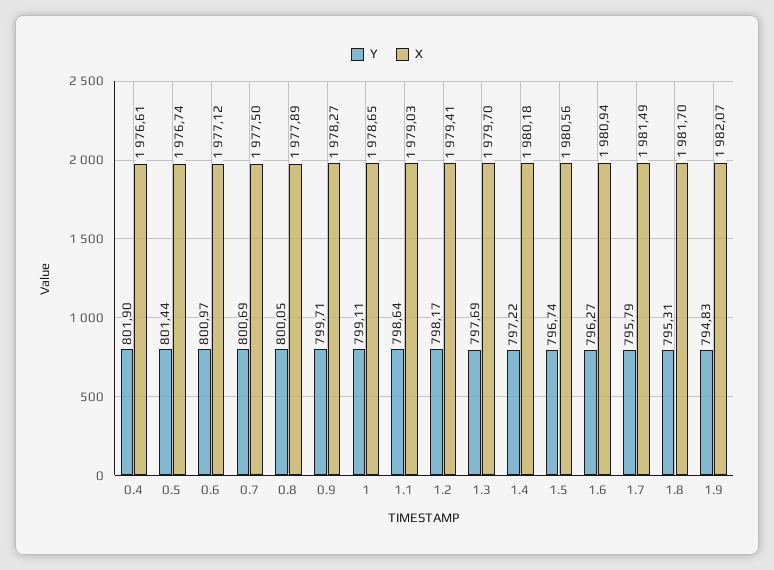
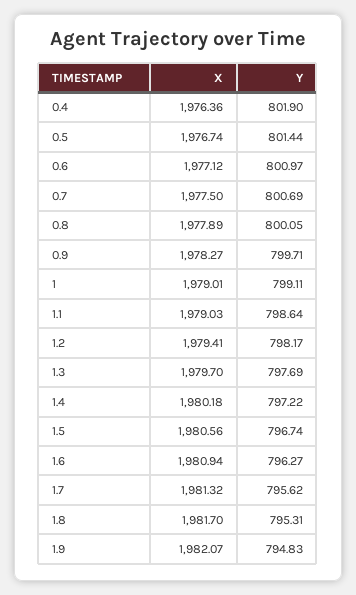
  {
    "Y": {
      "0.4": 801.9,
      "0.5": 801.44,
      "0.6": 800.97,
      "0.7": 800.69,
      "0.8": 800.05,
      "0.9": 799.71,
      "1": 799.11,
      "1.1": 798.64,
      "1.2": 798.17,
      "1.3": 797.69,
      "1.4": 797.22,
      "1.5": 796.74,
      "1.6": 796.27,
-     "1.7": 795.79,
+     "1.7": 795.62,
      "1.8": 795.31,
      "1.9": 794.83
    },
    "X": {
-     "0.4": 1976.61,
+     "0.4": 1976.36,
      "0.5": 1976.74,
      "0.6": 1977.12,
      "0.7": 1977.5,
      "0.8": 1977.89,
      "0.9": 1978.27,
-     "1": 1978.65,
+     "1": 1979.01,
      "1.1": 1979.03,
      "1.2": 1979.41,
      "1.3": 1979.7,
      "1.4": 1980.18,
      "1.5": 1980.56,
      "1.6": 1980.94,
-     "1.7": 1981.49,
+     "1.7": 1981.32,
      "1.8": 1981.7,
      "1.9": 1982.07
    }
  }

